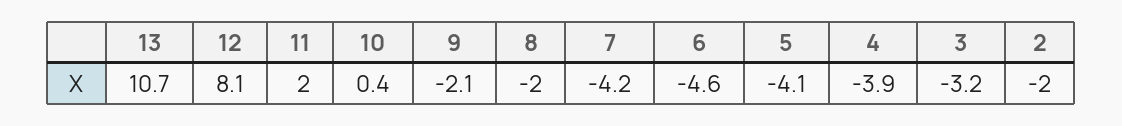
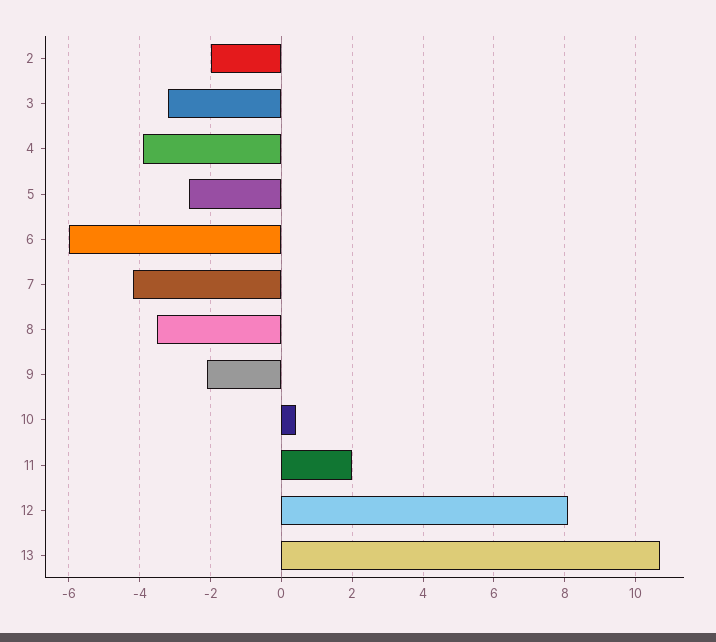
  {
    "13": 10.7,
    "12": 8.1,
    "11": 2,
    "10": 0.4,
    "9": -2.1,
-   "8": -2,
+   "8": -3.5,
    "7": -4.2,
-   "6": -4.6,
+   "6": -6,
-   "5": -4.1,
+   "5": -2.5,
    "4": -3.9,
    "3": -3.2,
    "2": -2
  }

